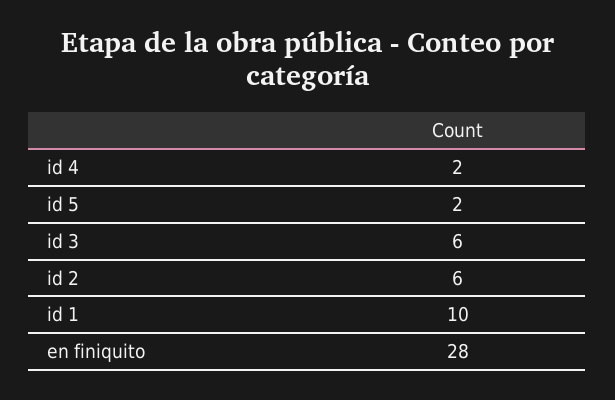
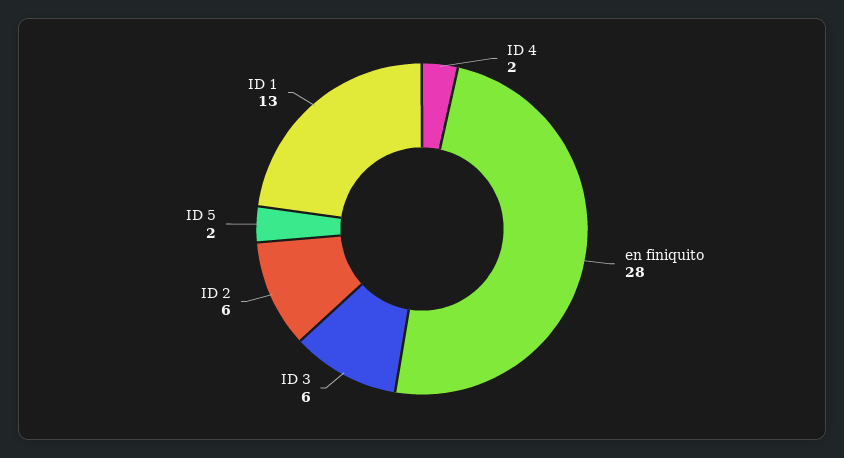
  {
    "id 4": 2,
    "id 5": 2,
    "id 3": 6,
    "id 2": 6,
-   "id 1": 10,
+   "id 1": 13,
    "en finiquito": 28
  }

